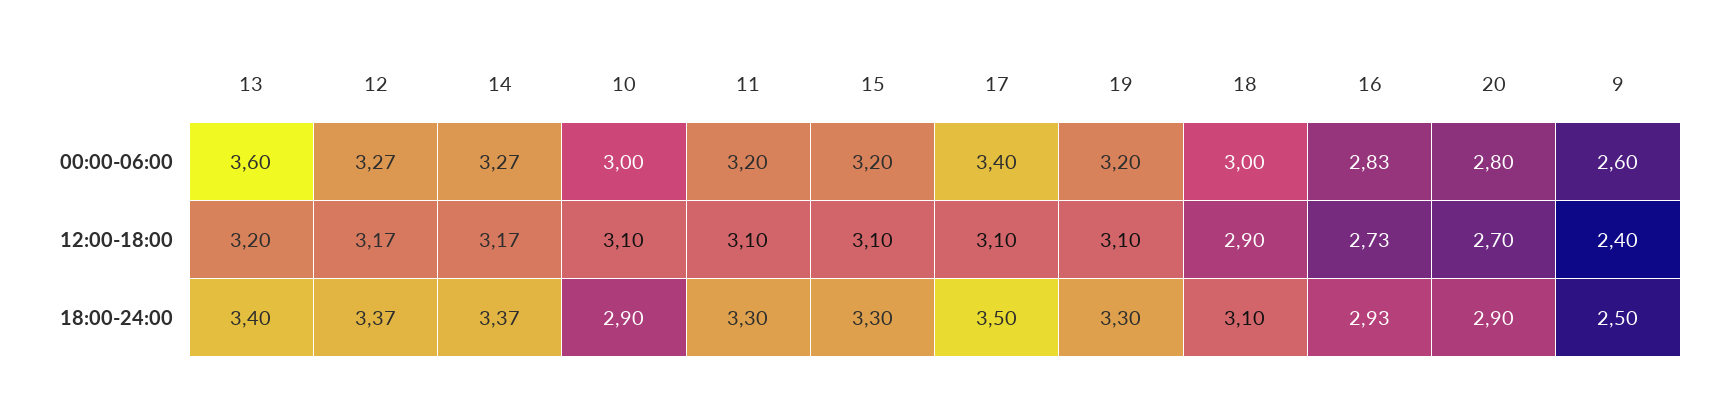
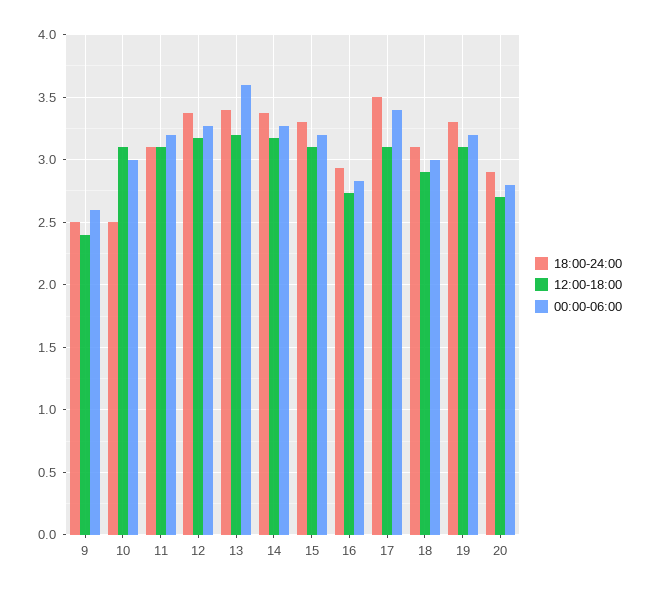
  {
    "00:00-06:00": {
      "13": 3.6,
      "12": 3.27,
      "14": 3.27,
      "10": 3,
      "11": 3.2,
      "15": 3.2,
      "17": 3.4,
      "19": 3.2,
      "18": 3,
      "16": 2.83,
      "20": 2.8,
      "9": 2.6
    },
    "12:00-18:00": {
      "13": 3.2,
      "12": 3.17,
      "14": 3.17,
      "10": 3.1,
      "11": 3.1,
      "15": 3.1,
      "17": 3.1,
      "19": 3.1,
      "18": 2.9,
      "16": 2.73,
      "20": 2.7,
      "9": 2.4
    },
    "18:00-24:00": {
      "13": 3.4,
      "12": 3.37,
      "14": 3.37,
-     "10": 2.9,
+     "10": 2.5,
-     "11": 3.3,
+     "11": 3.1,
      "15": 3.3,
      "17": 3.5,
      "19": 3.3,
      "18": 3.1,
      "16": 2.93,
      "20": 2.9,
      "9": 2.5
    }
  }

